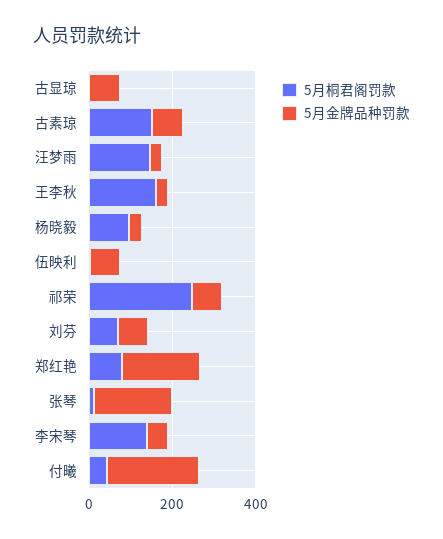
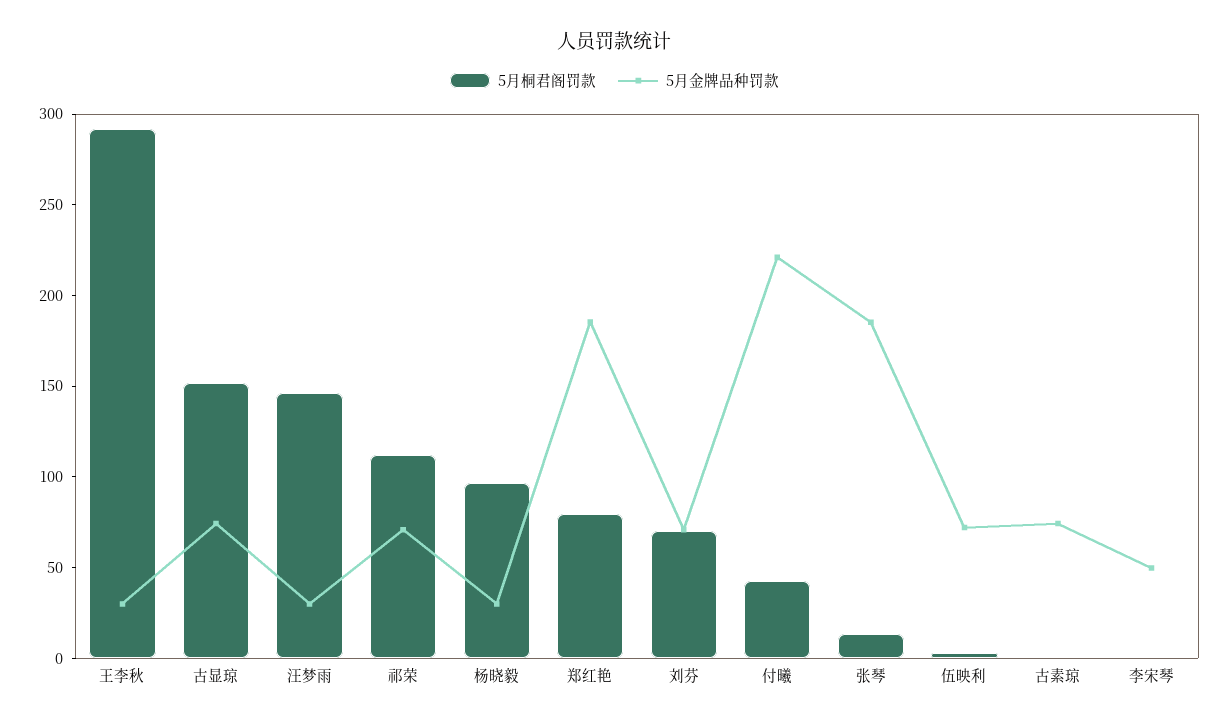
  {
    "5月桐君阁罚款": {
-     "古显琼": 0,
+     "古显琼": 150,
-     "古素琼": 150,
+     "古素琼": 0,
      "汪梦雨": 150,
-     "王李秋": 150,
+     "王李秋": 290,
      "杨晓毅": 100,
      "伍映利": 0,
-     "祁荣": 250,
+     "祁荣": 110,
      "刘芬": 70,
      "郑红艳": 80,
      "张琴": 10,
-     "李宋琴": 150,
+     "李宋琴": 0,
      "付曦": 40
    },
    "5月金牌品种罚款": {
      "古显琼": 70,
      "古素琼": 70,
      "汪梦雨": 30,
      "王李秋": 30,
      "杨晓毅": 30,
      "伍映利": 70,
      "祁荣": 70,
      "刘芬": 70,
      "郑红艳": 190,
      "张琴": 190,
      "李宋琴": 50,
      "付曦": 220
    }
  }

